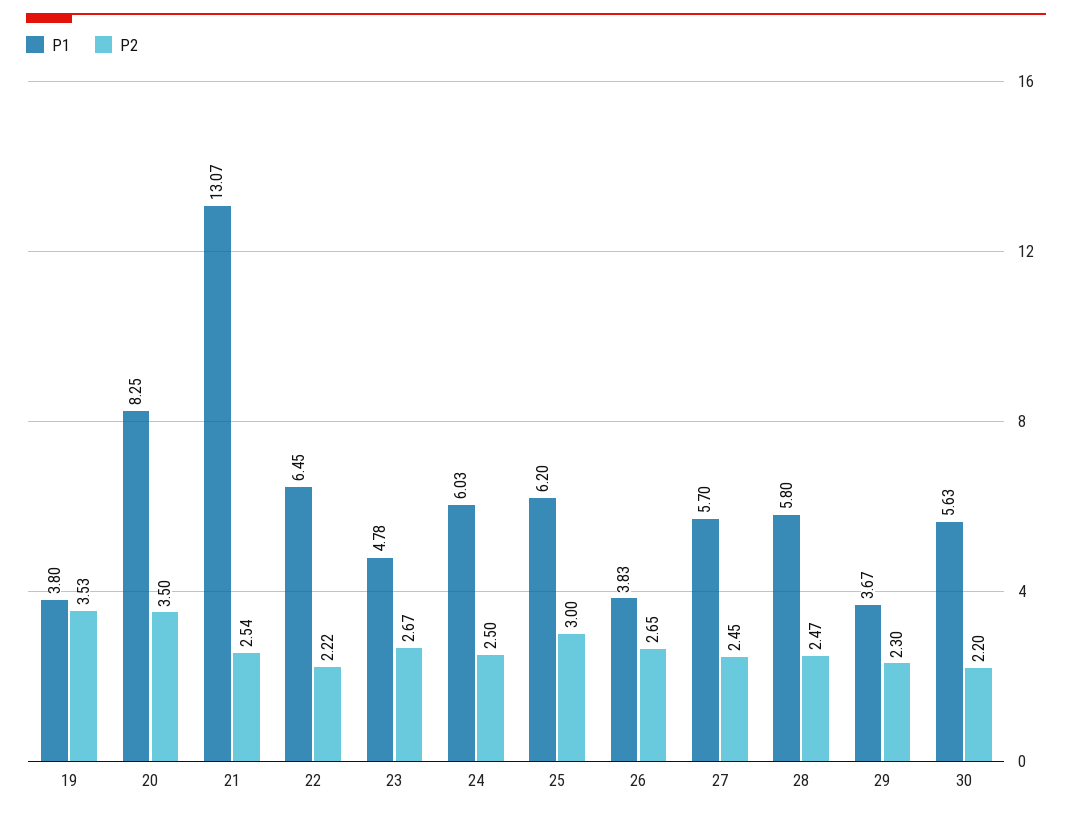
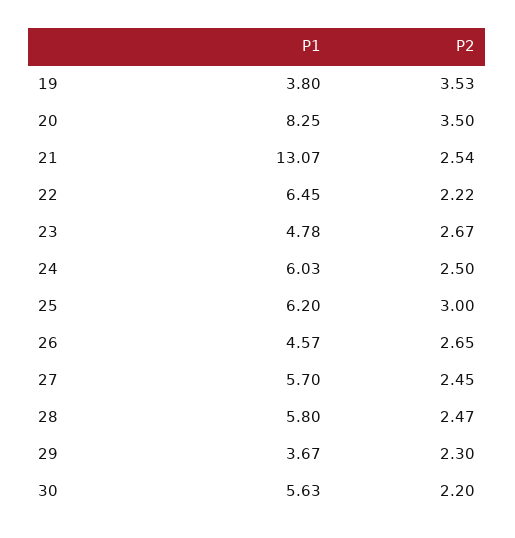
  {
    "P1": {
      "19": 3.8,
      "20": 8.25,
      "21": 13.07,
      "22": 6.45,
      "23": 4.78,
      "24": 6.03,
      "25": 6.2,
-     "26": 3.83,
+     "26": 4.57,
      "27": 5.7,
      "28": 5.8,
      "29": 3.67,
      "30": 5.63
    },
    "P2": {
      "19": 3.53,
      "20": 3.5,
      "21": 2.54,
      "22": 2.22,
      "23": 2.67,
      "24": 2.5,
      "25": 3,
      "26": 2.65,
      "27": 2.45,
      "28": 2.47,
      "29": 2.3,
      "30": 2.2
    }
  }

